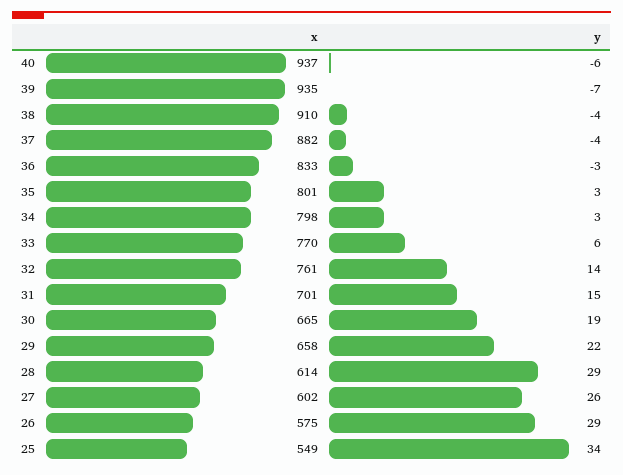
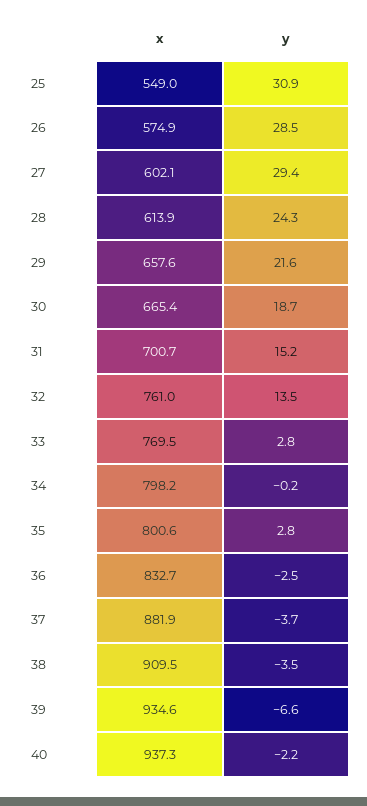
  {
    "x": {
      "40": 937.3,
      "39": 934.6,
      "38": 909.5,
      "37": 881.9,
      "36": 832.7,
      "35": 800.6,
      "34": 798.2,
      "33": 769.5,
      "32": 761,
      "31": 700.7,
      "30": 665.4,
      "29": 657.6,
      "28": 613.9,
      "27": 602.1,
      "26": 574.9,
      "25": 549
    },
    "y": {
-     "40": -6,
+     "40": -2.2,
      "39": -6.6,
      "38": -3.5,
      "37": -3.7,
      "36": -2.5,
      "35": 2.8,
-     "34": 3,
+     "34": -0.2,
-     "33": 6,
+     "33": 2.8,
      "32": 13.5,
      "31": 15.2,
      "30": 18.7,
      "29": 21.6,
-     "28": 29,
+     "28": 24.3,
-     "27": 26,
+     "27": 29.4,
      "26": 28.5,
-     "25": 34
+     "25": 30.9
    }
  }

